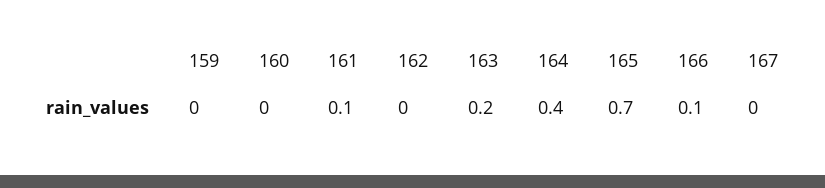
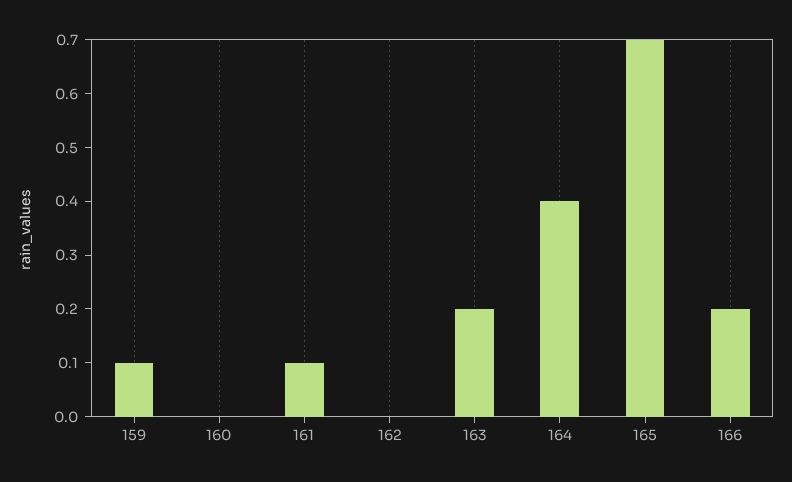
  {
-   "159": 0,
+   "159": 0.1,
    "160": 0,
    "161": 0.1,
    "162": 0,
    "163": 0.2,
    "164": 0.4,
    "165": 0.7,
-   "166": 0.1,
+   "166": 0.2
-   "167": 0
  }

